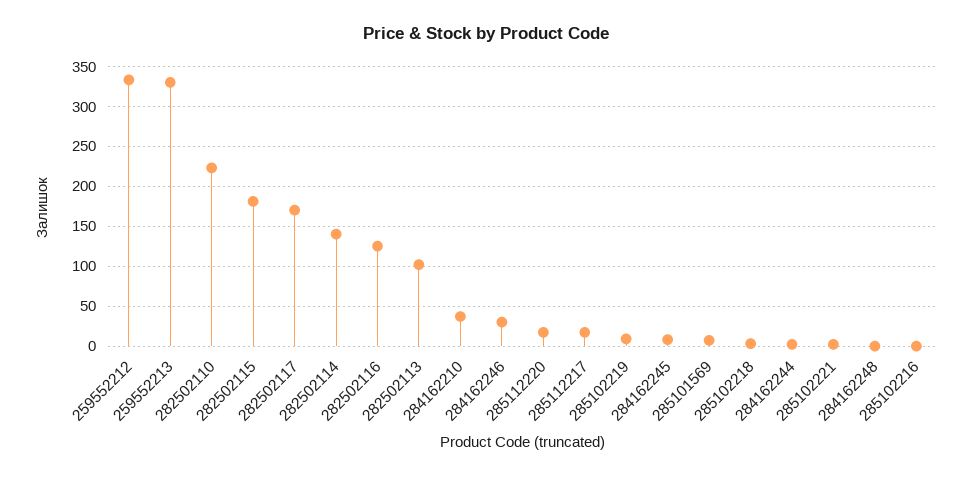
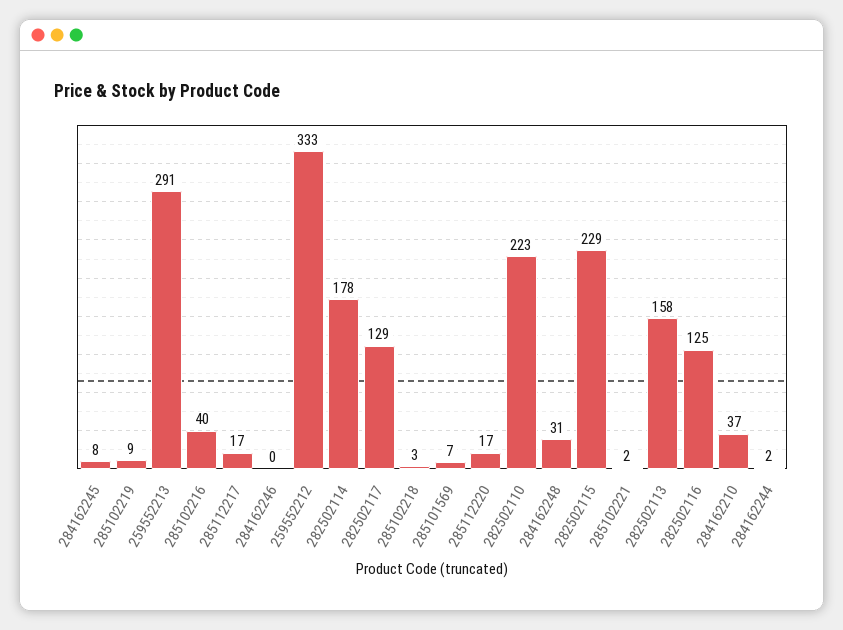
  {
    "259552212": 333,
-   "259552213": 330,
+   "259552213": 291,
    "282502110": 223,
-   "282502115": 180,
+   "282502115": 229,
-   "282502117": 170,
+   "282502117": 129,
-   "282502114": 140,
+   "282502114": 178,
    "282502116": 125,
-   "282502113": 100,
+   "282502113": 158,
    "284162210": 37,
-   "284162246": 30,
+   "284162246": 0,
    "285112220": 17,
    "285112217": 17,
    "285102219": 9,
    "284162245": 8,
    "285101569": 7,
    "285102218": 3,
    "284162244": 2,
    "285102221": 2,
-   "284162248": 0,
+   "284162248": 31,
-   "285102216": 0
+   "285102216": 40
  }

